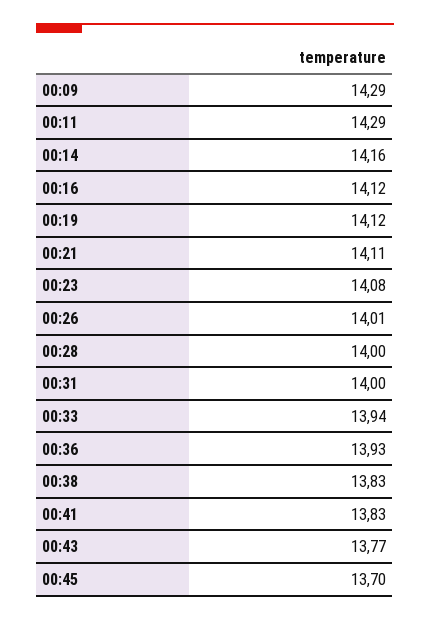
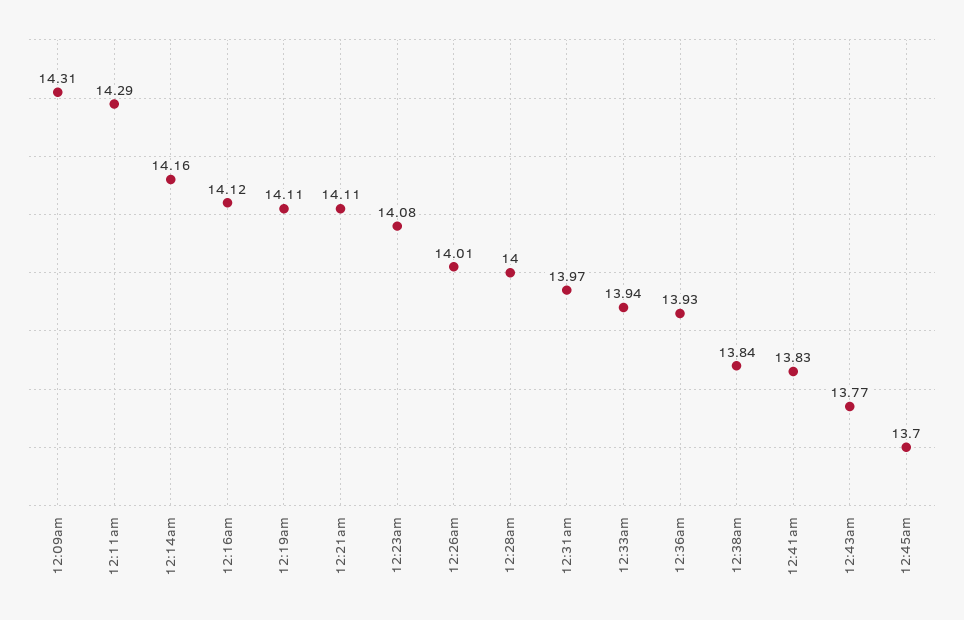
  {
-   "00:09": 14.29,
+   "00:09": 14.31,
    "00:11": 14.29,
    "00:14": 14.16,
    "00:16": 14.12,
-   "00:19": 14.12,
+   "00:19": 14.11,
    "00:21": 14.11,
    "00:23": 14.08,
    "00:26": 14.01,
    "00:28": 14,
-   "00:31": 14,
+   "00:31": 13.97,
    "00:33": 13.94,
    "00:36": 13.93,
-   "00:38": 13.83,
+   "00:38": 13.84,
    "00:41": 13.83,
    "00:43": 13.77,
    "00:45": 13.7
  }

